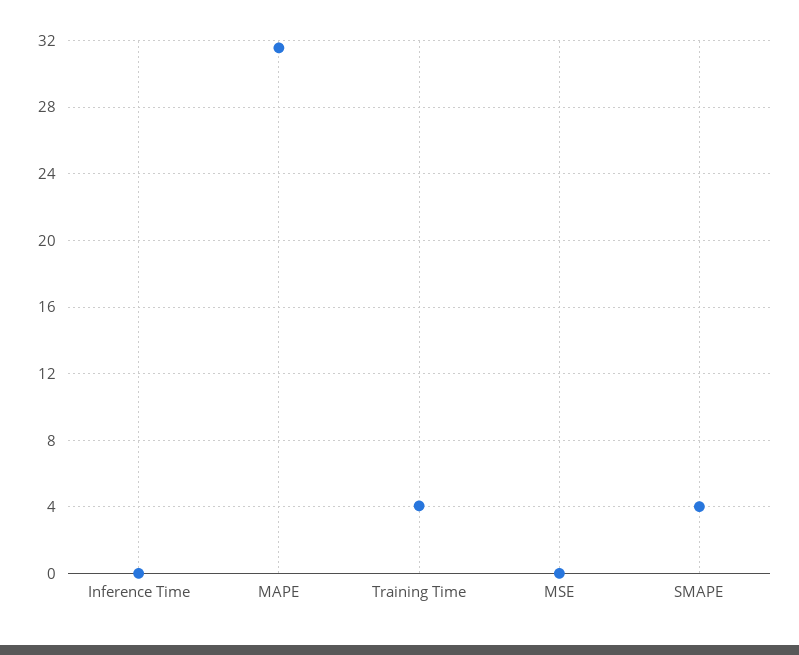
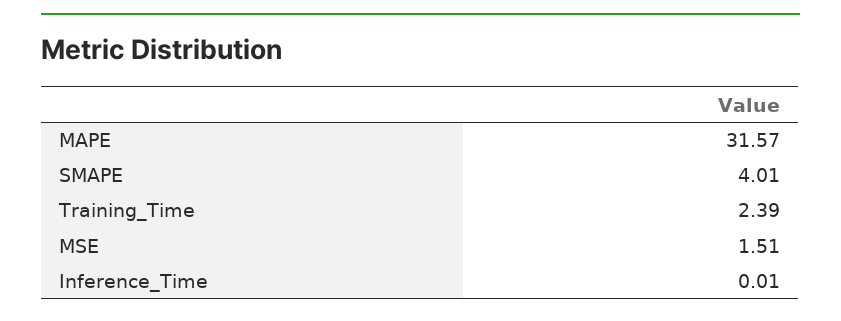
  {
    "Inference Time": 0.01,
    "MAPE": 31.57,
-   "Training Time": 4,
+   "Training Time": 2.39,
-   "MSE": 0,
+   "MSE": 1.51,
    "SMAPE": 4.01
  }

